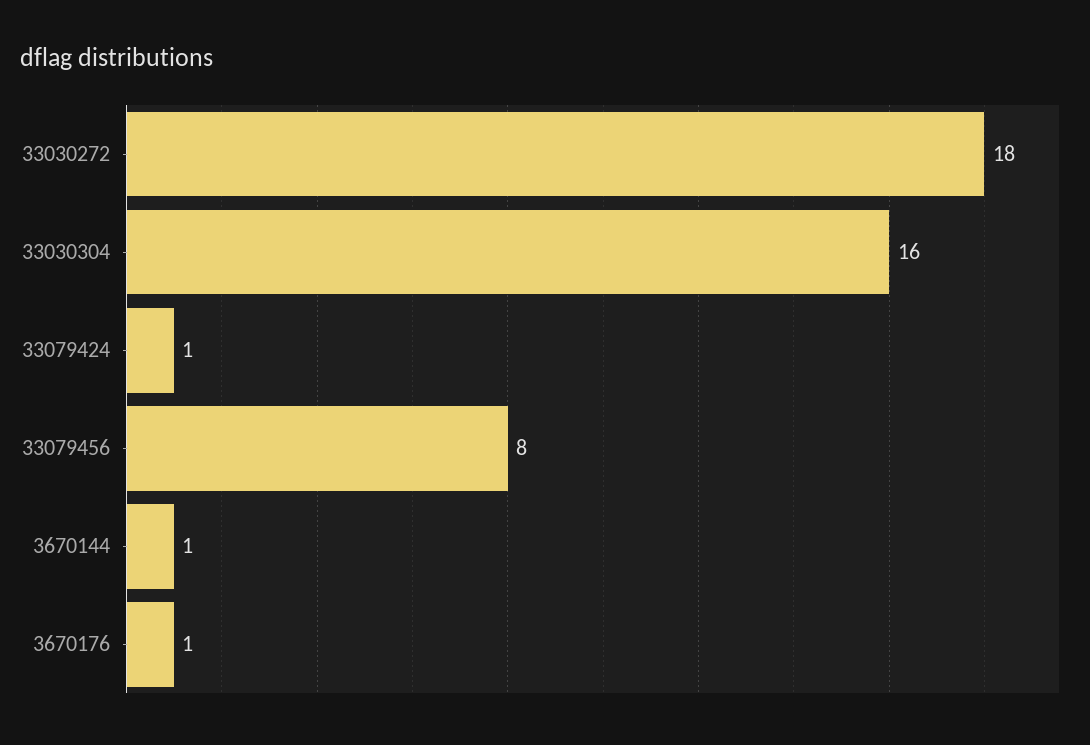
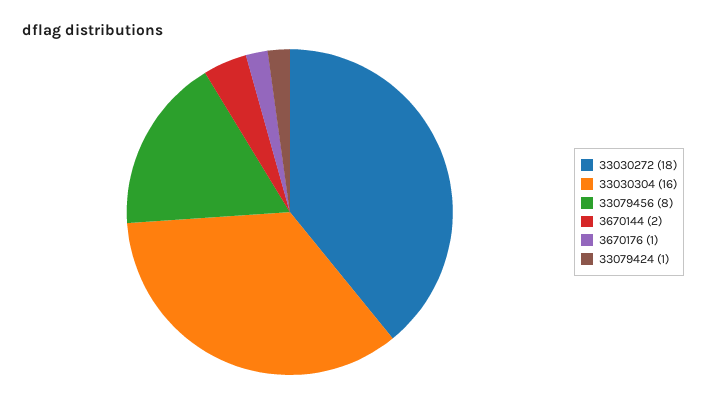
  {
    "33030272": 18,
    "33030304": 16,
    "33079424": 1,
    "33079456": 8,
-   "3670144": 1,
+   "3670144": 2,
    "3670176": 1
  }

